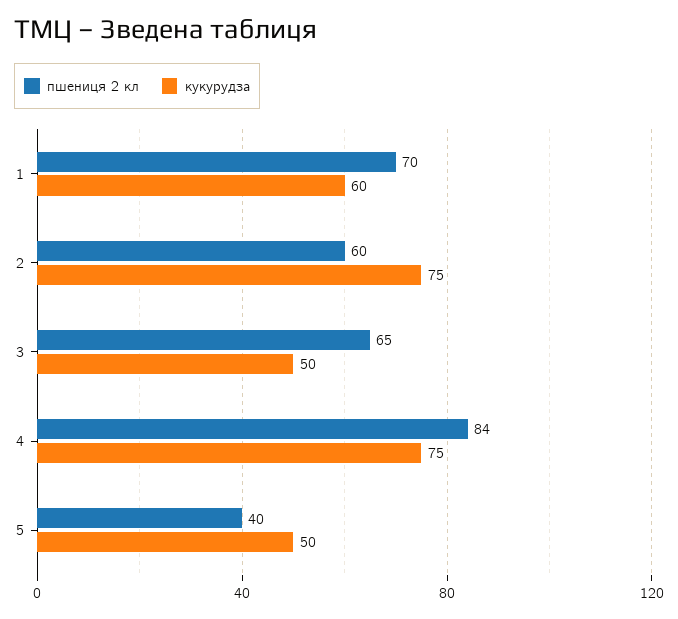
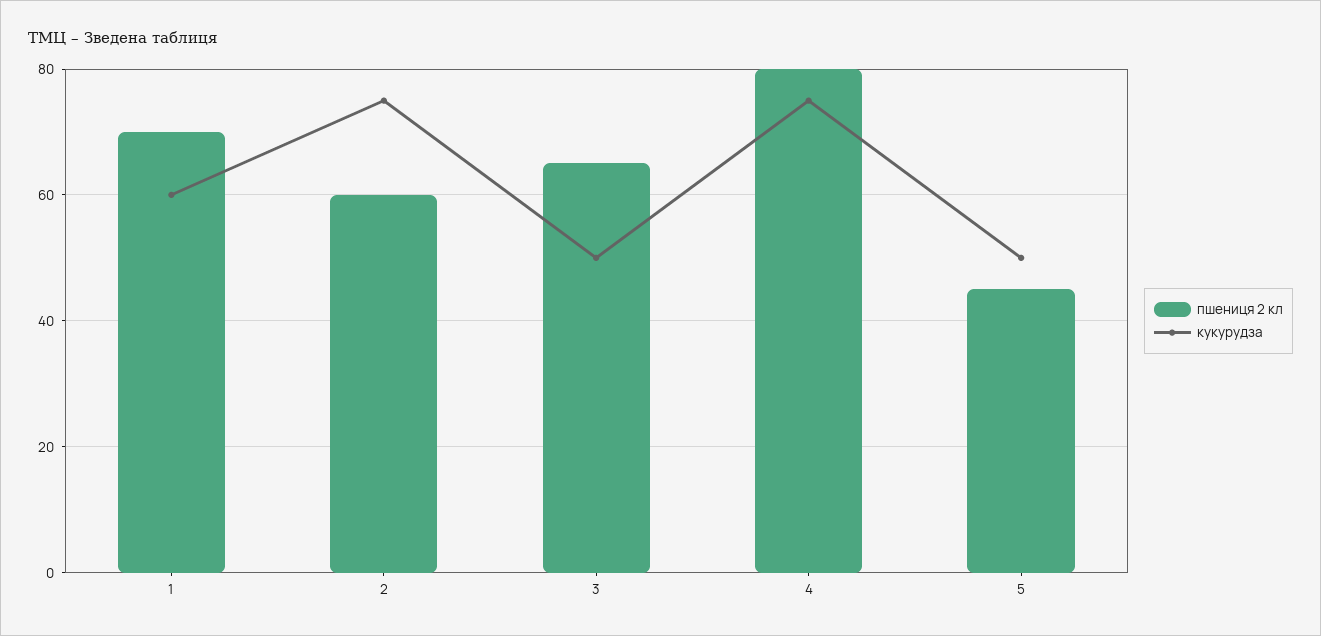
  {
    "пшениця 2 кл": {
      "1": 70,
      "2": 60,
      "3": 65,
-     "4": 84,
+     "4": 80,
-     "5": 40
+     "5": 45
    },
    "кукурудза": {
      "1": 60,
      "2": 75,
      "3": 50,
      "4": 75,
      "5": 50
    }
  }

